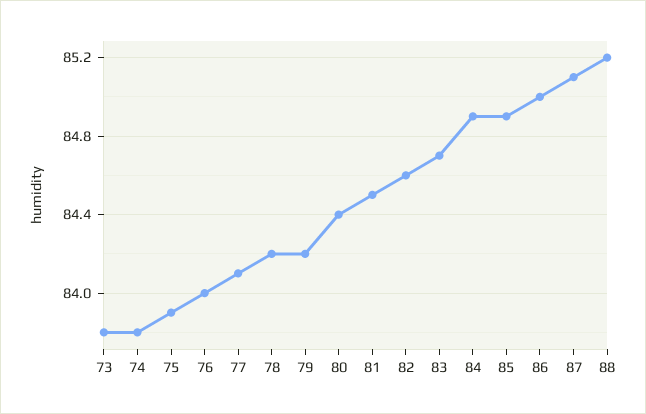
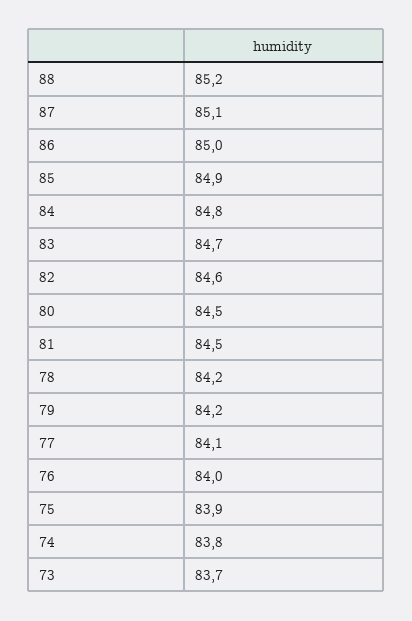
  {
-   "73": 83.8,
+   "73": 83.7,
    "74": 83.8,
    "75": 83.9,
    "76": 84,
    "77": 84.1,
    "78": 84.2,
    "79": 84.2,
-   "80": 84.4,
+   "80": 84.5,
    "81": 84.5,
    "82": 84.6,
    "83": 84.7,
-   "84": 84.9,
+   "84": 84.8,
    "85": 84.9,
    "86": 85,
    "87": 85.1,
    "88": 85.2
  }

